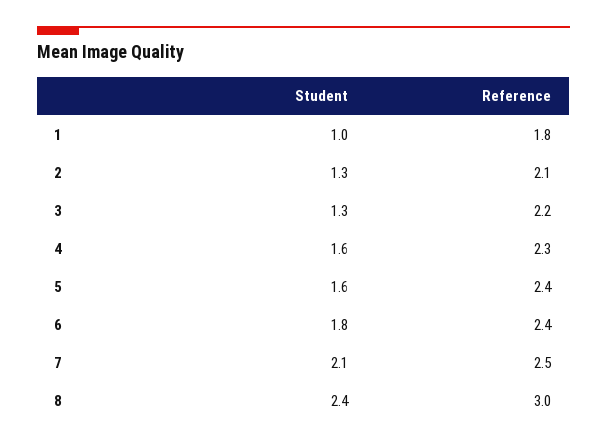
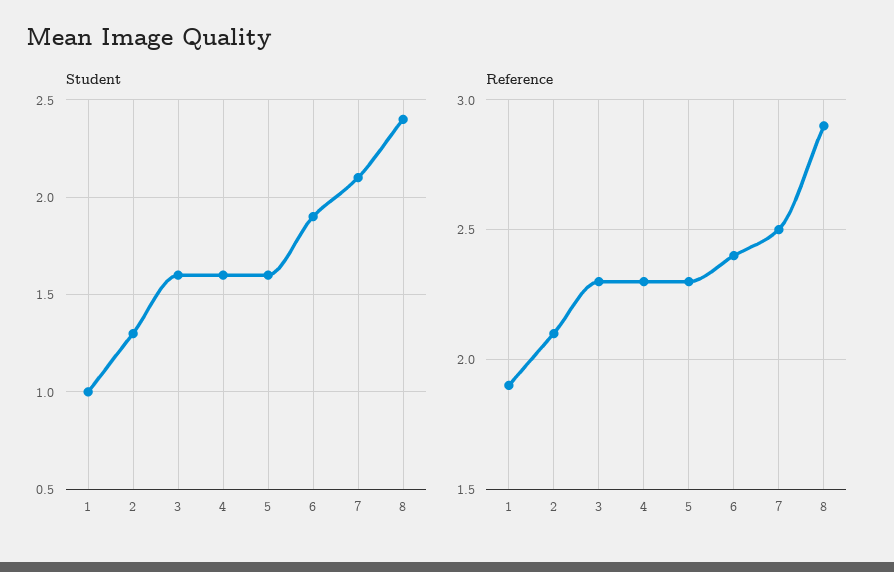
  {
    "Student": {
      "1": 1,
      "2": 1.3,
-     "3": 1.3,
+     "3": 1.6,
      "4": 1.6,
      "5": 1.6,
-     "6": 1.8,
+     "6": 1.9,
      "7": 2.1,
      "8": 2.4
    },
    "Reference": {
-     "1": 1.8,
+     "1": 1.9,
      "2": 2.1,
-     "3": 2.2,
+     "3": 2.3,
      "4": 2.3,
-     "5": 2.4,
+     "5": 2.3,
      "6": 2.4,
      "7": 2.5,
-     "8": 3
+     "8": 2.9
    }
  }

